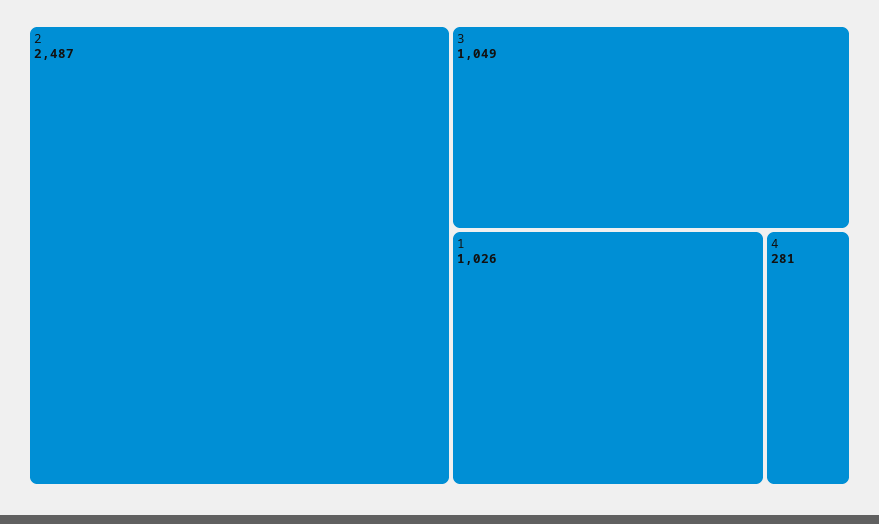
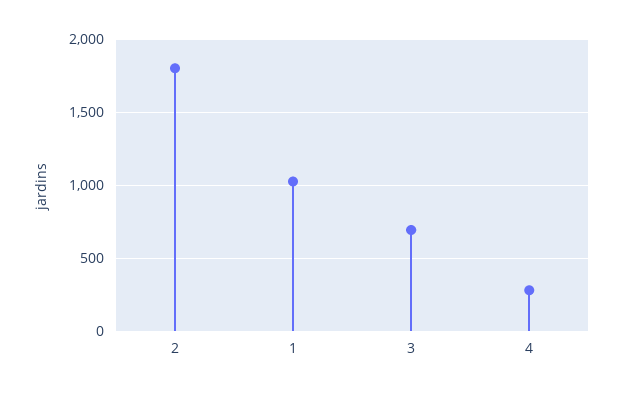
  {
-   "2": 2487,
+   "2": 1800,
-   "3": 1049,
+   "3": 700,
    "1": 1026,
    "4": 281
  }

